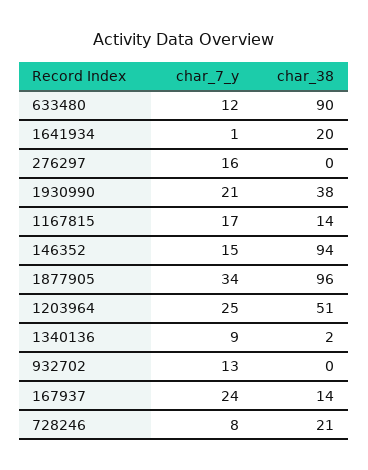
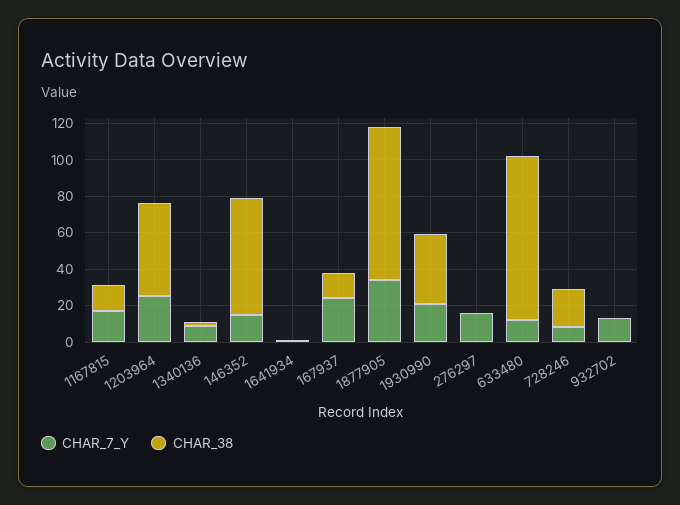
  {
    "char_7_y": {
      "633480": 12,
      "1641934": 1,
      "276297": 16,
      "1930990": 21,
      "1167815": 17,
      "146352": 15,
      "1877905": 34,
      "1203964": 25,
      "1340136": 9,
      "932702": 13,
      "167937": 24,
      "728246": 8
    },
    "char_38": {
      "633480": 90,
-     "1641934": 20,
+     "1641934": 0,
      "276297": 0,
      "1930990": 38,
      "1167815": 14,
-     "146352": 94,
+     "146352": 65,
-     "1877905": 96,
+     "1877905": 85,
      "1203964": 51,
      "1340136": 2,
      "932702": 0,
      "167937": 14,
      "728246": 21
    }
  }

